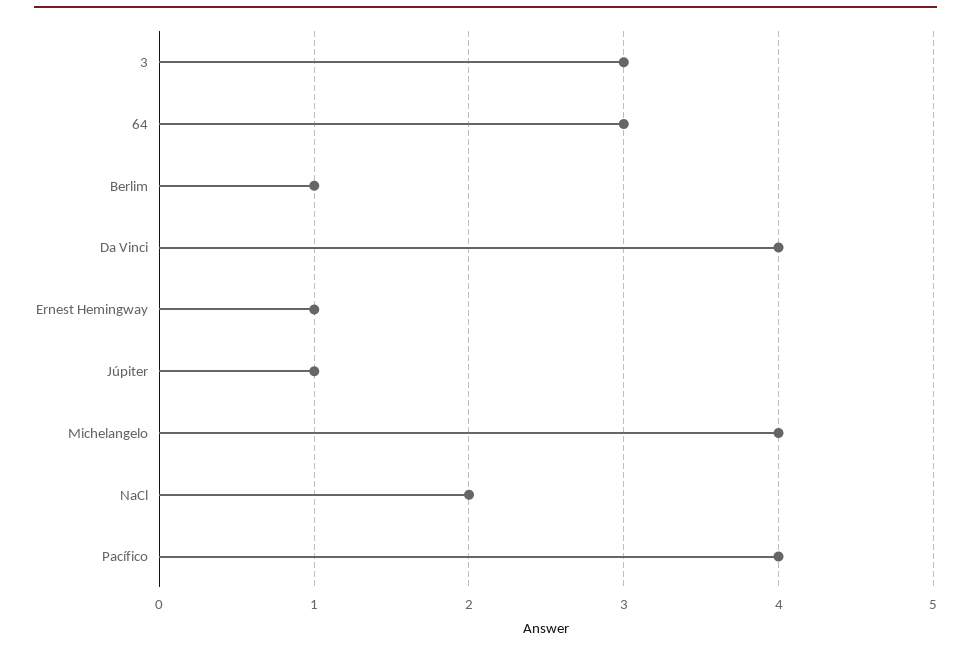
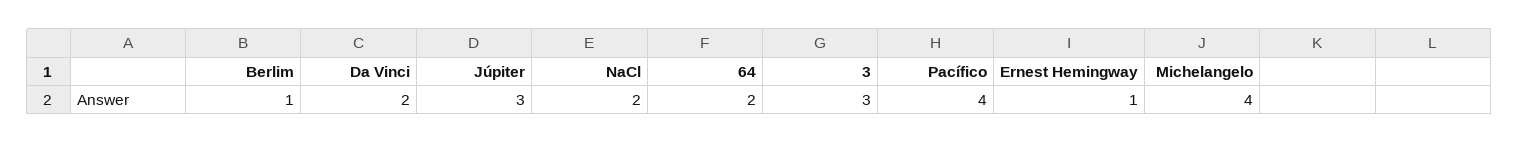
  {
    "3": 3,
-   "64": 3,
+   "64": 2,
    "Berlim": 1,
-   "Da Vinci": 4,
+   "Da Vinci": 2,
    "Ernest Hemingway": 1,
-   "Júpiter": 1,
+   "Júpiter": 3,
    "Michelangelo": 4,
    "NaCl": 2,
    "Pacífico": 4
  }

